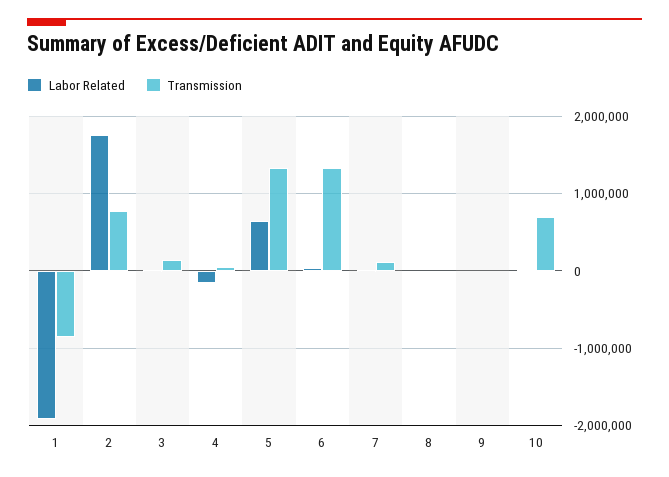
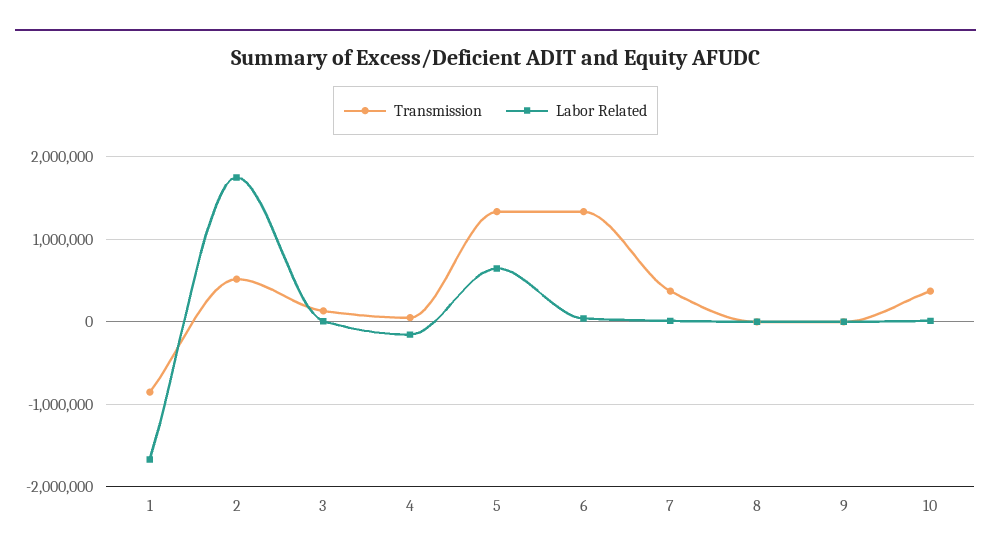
  {
    "Labor Related": {
-     "1": -1900000,
+     "1": -1700000,
      "2": 1800000,
      "3": 0,
      "4": -200000,
      "5": 600000,
      "6": 0,
      "7": 0,
      "8": 0,
      "9": 0,
      "10": 0
    },
    "Transmission": {
      "1": -900000,
-     "2": 800000,
+     "2": 500000,
      "3": 100000,
      "4": 0,
      "5": 1300000,
      "6": 1300000,
-     "7": 100000,
+     "7": 400000,
      "8": 0,
      "9": 0,
-     "10": 700000
+     "10": 400000
    }
  }

